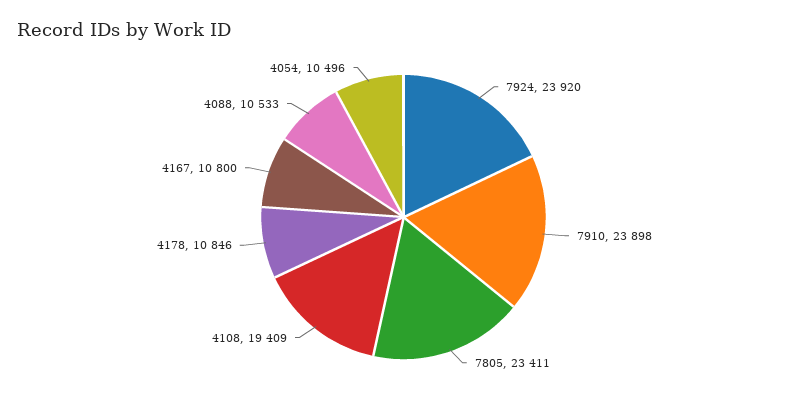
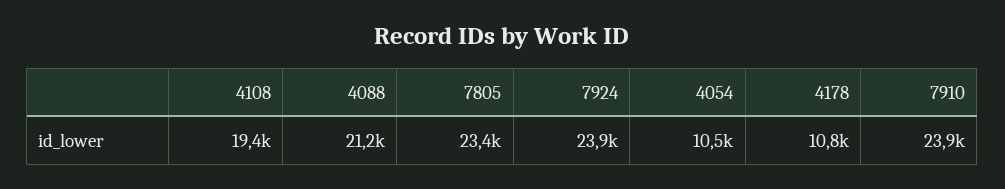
  {
    "7924": 23920,
    "7910": 23898,
    "7805": 23411,
    "4108": 19409,
    "4178": 10846,
-   "4167": 10800,
-   "4088": 10533,
+   "4088": 21200,
    "4054": 10496
  }

